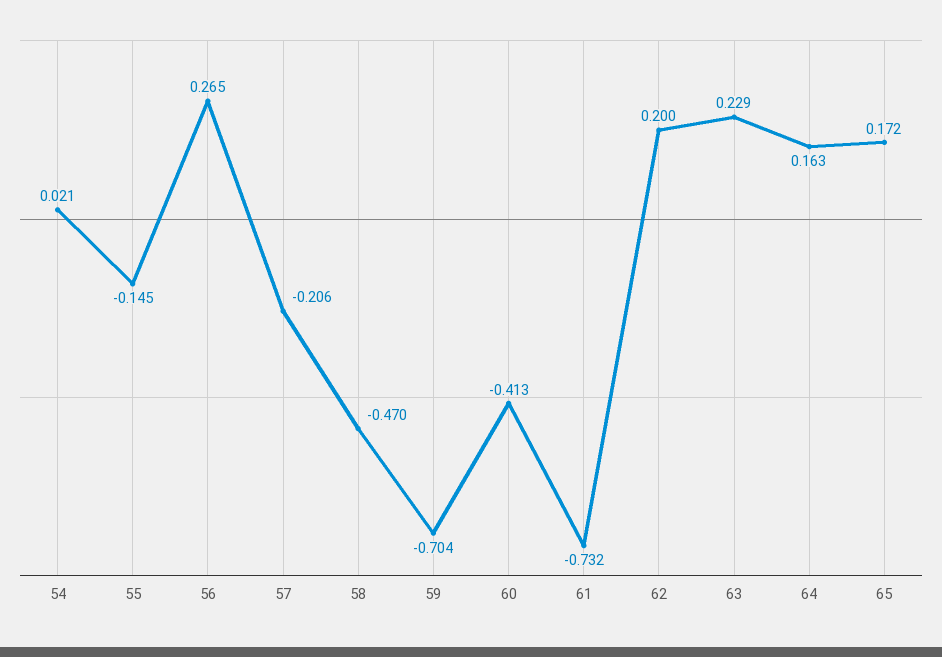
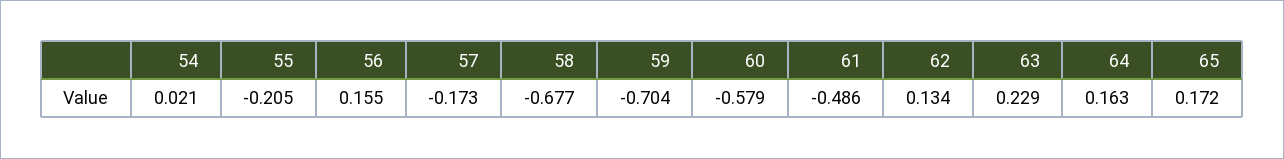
  {
    "54": 0.021,
-   "55": -0.145,
+   "55": -0.205,
-   "56": 0.265,
+   "56": 0.155,
-   "57": -0.206,
+   "57": -0.173,
-   "58": -0.47,
+   "58": -0.677,
    "59": -0.704,
-   "60": -0.413,
+   "60": -0.579,
-   "61": -0.732,
+   "61": -0.486,
-   "62": 0.2,
+   "62": 0.134,
    "63": 0.229,
    "64": 0.163,
    "65": 0.172
  }

